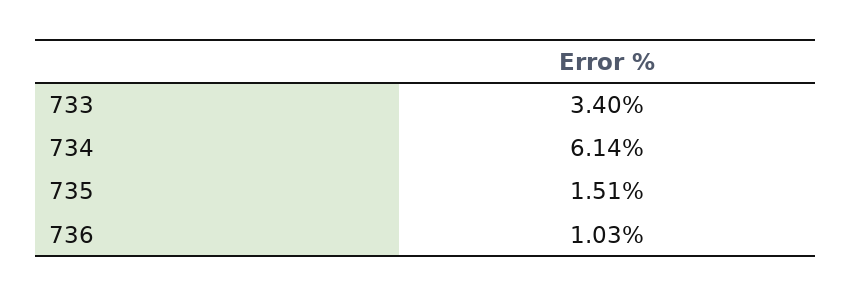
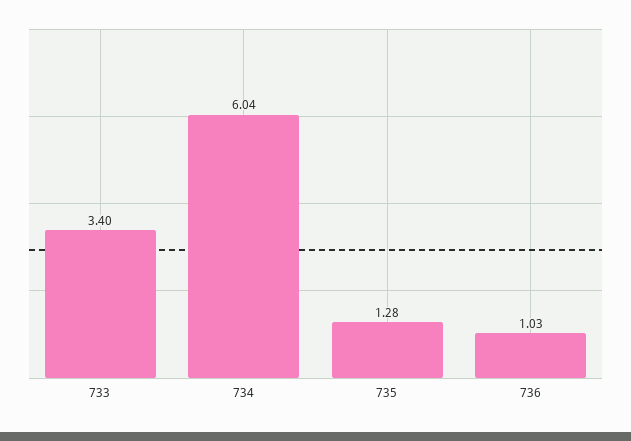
  {
    "733": 3.4,
-   "734": 6.14,
+   "734": 6.04,
-   "735": 1.51,
+   "735": 1.28,
    "736": 1.03
  }

